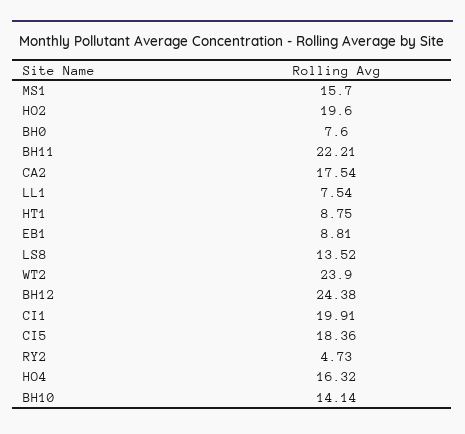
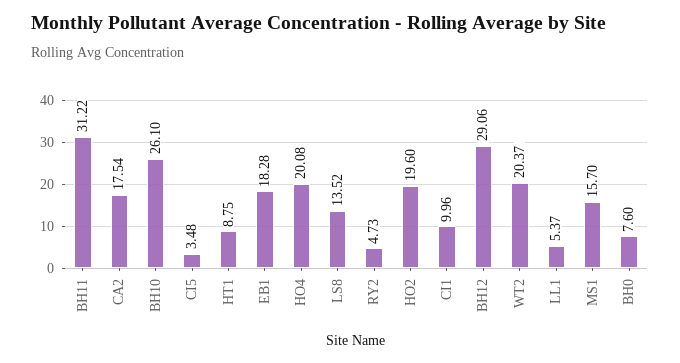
  {
    "MS1": 15.7,
    "HO2": 19.6,
    "BH0": 7.6,
-   "BH11": 22.21,
+   "BH11": 31.22,
    "CA2": 17.54,
-   "LL1": 7.54,
+   "LL1": 5.37,
    "HT1": 8.75,
-   "EB1": 8.81,
+   "EB1": 18.28,
    "LS8": 13.52,
-   "WT2": 23.9,
+   "WT2": 20.37,
-   "BH12": 24.38,
+   "BH12": 29.06,
-   "CI1": 19.91,
+   "CI1": 9.96,
-   "CI5": 18.36,
+   "CI5": 3.48,
    "RY2": 4.73,
-   "HO4": 16.32,
+   "HO4": 20.08,
-   "BH10": 14.14
+   "BH10": 26.1
  }

